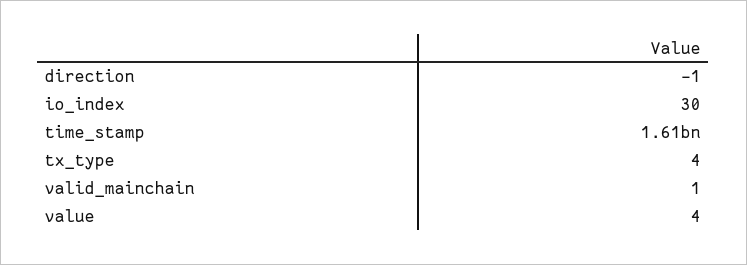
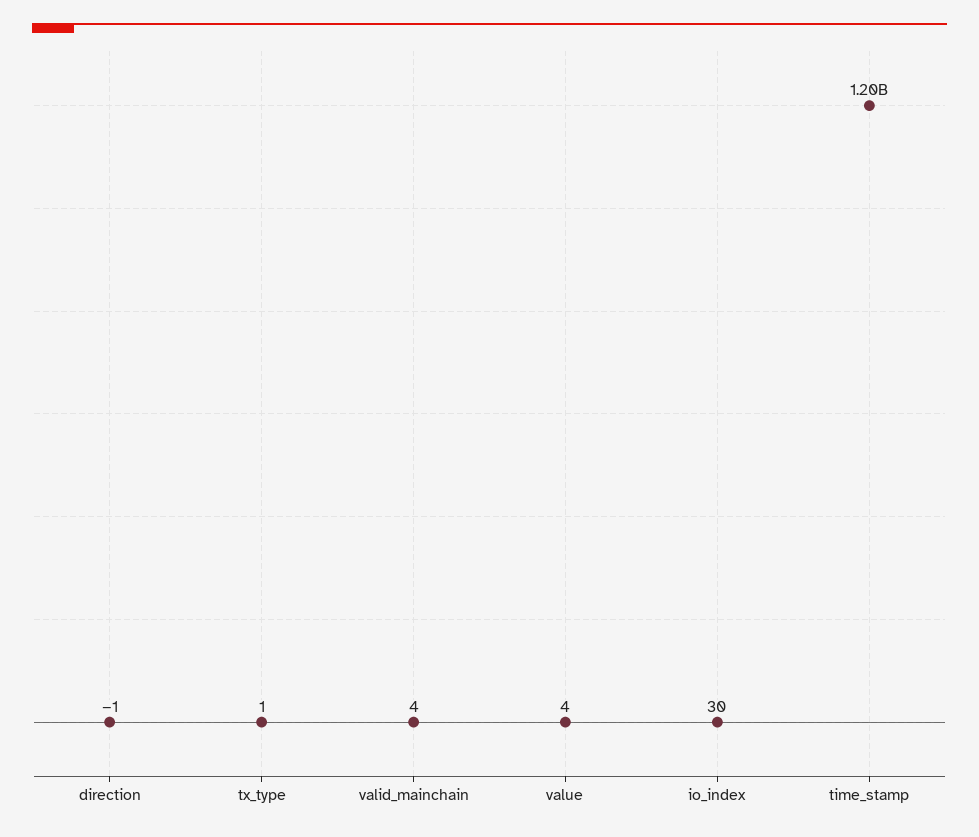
  {
    "direction": -1,
    "io_index": 30,
-   "time_stamp": 1610000000,
+   "time_stamp": 1200000000,
-   "tx_type": 4,
+   "tx_type": 1,
-   "valid_mainchain": 1,
+   "valid_mainchain": 4,
    "value": 4
  }

